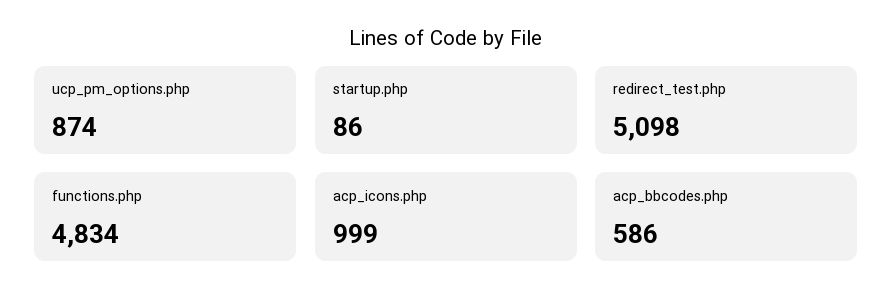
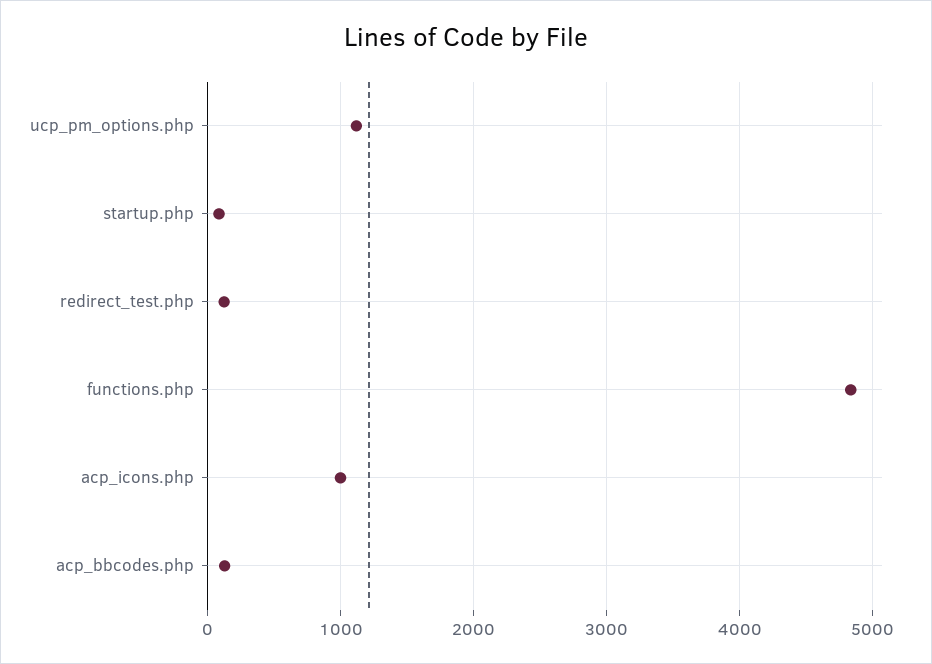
  {
-   "ucp_pm_options.php": 874,
+   "ucp_pm_options.php": 1100,
    "startup.php": 86,
-   "redirect_test.php": 5098,
+   "redirect_test.php": 100,
    "functions.php": 4834,
    "acp_icons.php": 999,
-   "acp_bbcodes.php": 586
+   "acp_bbcodes.php": 100
  }

